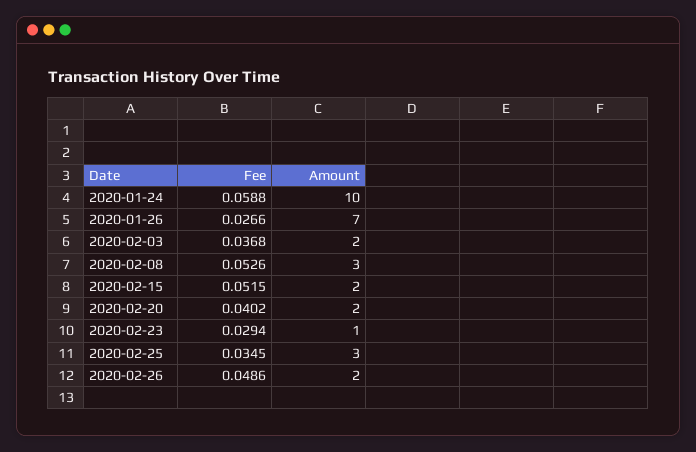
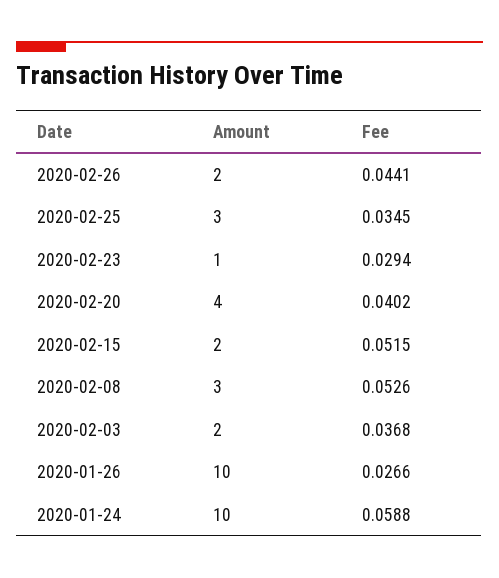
  {
    "Fee": {
      "2020-01-24": 0.0588,
      "2020-01-26": 0.0266,
      "2020-02-03": 0.0368,
      "2020-02-08": 0.0526,
      "2020-02-15": 0.0515,
      "2020-02-20": 0.0402,
      "2020-02-23": 0.0294,
      "2020-02-25": 0.0345,
-     "2020-02-26": 0.0486
+     "2020-02-26": 0.0441
    },
    "Amount": {
      "2020-01-24": 10,
-     "2020-01-26": 7,
+     "2020-01-26": 10,
      "2020-02-03": 2,
      "2020-02-08": 3,
      "2020-02-15": 2,
-     "2020-02-20": 2,
+     "2020-02-20": 4,
      "2020-02-23": 1,
      "2020-02-25": 3,
      "2020-02-26": 2
    }
  }

